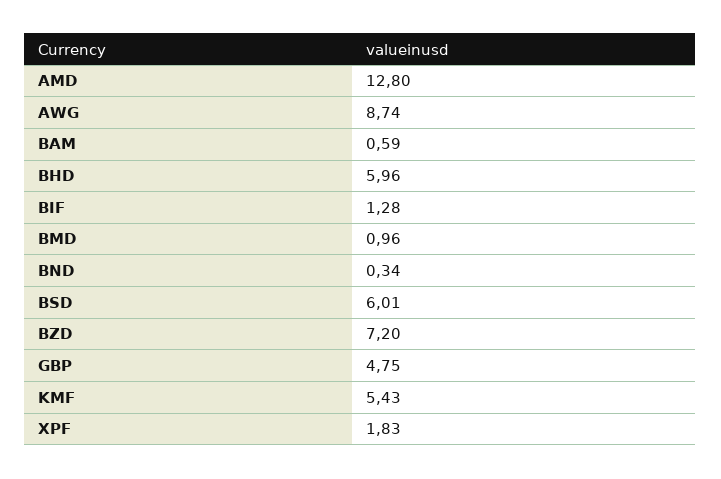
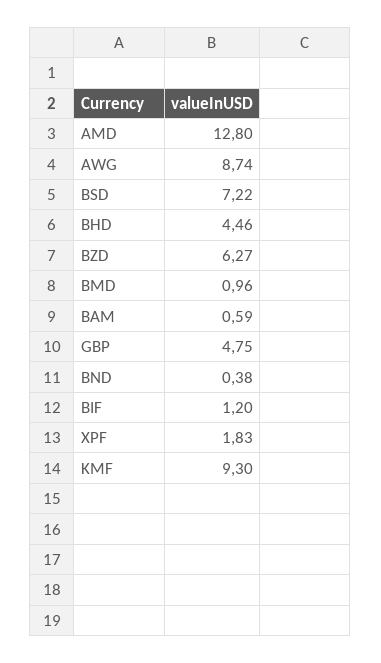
  {
    "AMD": 12.8,
    "AWG": 8.74,
    "BAM": 0.59,
-   "BHD": 5.96,
+   "BHD": 4.46,
-   "BIF": 1.28,
+   "BIF": 1.2,
    "BMD": 0.96,
-   "BND": 0.34,
+   "BND": 0.38,
-   "BSD": 6.01,
+   "BSD": 7.22,
-   "BZD": 7.2,
+   "BZD": 6.27,
    "GBP": 4.75,
-   "KMF": 5.43,
+   "KMF": 9.3,
    "XPF": 1.83
  }

